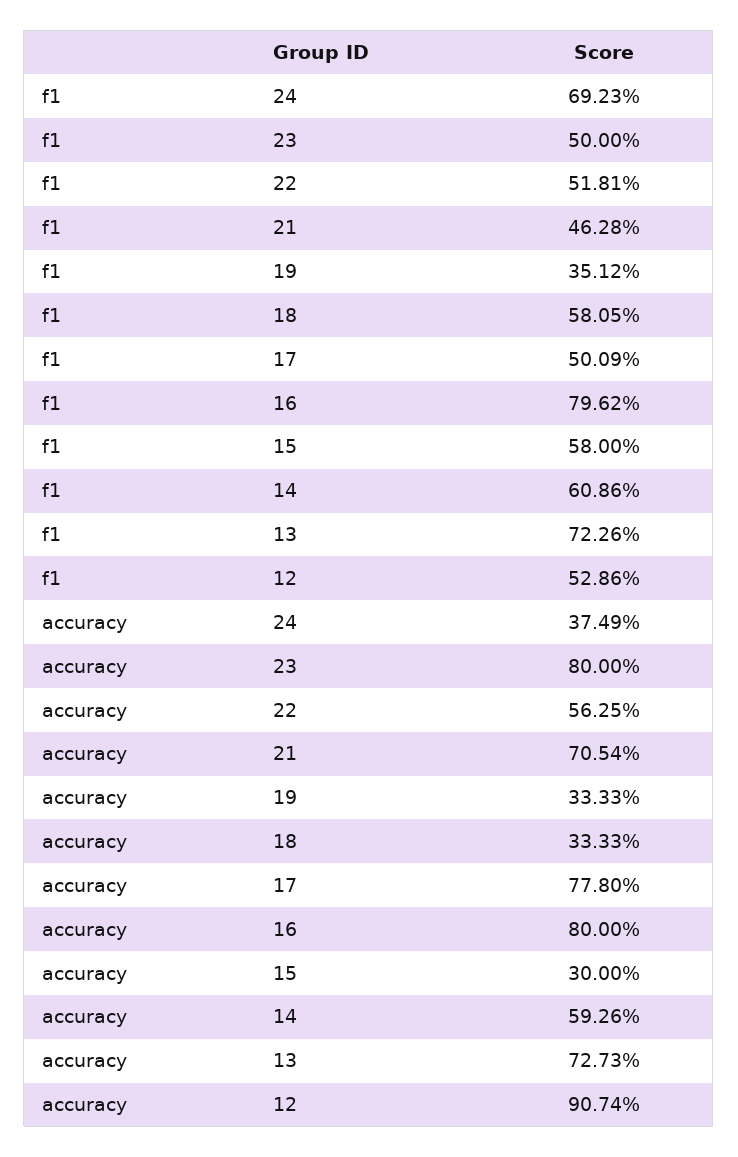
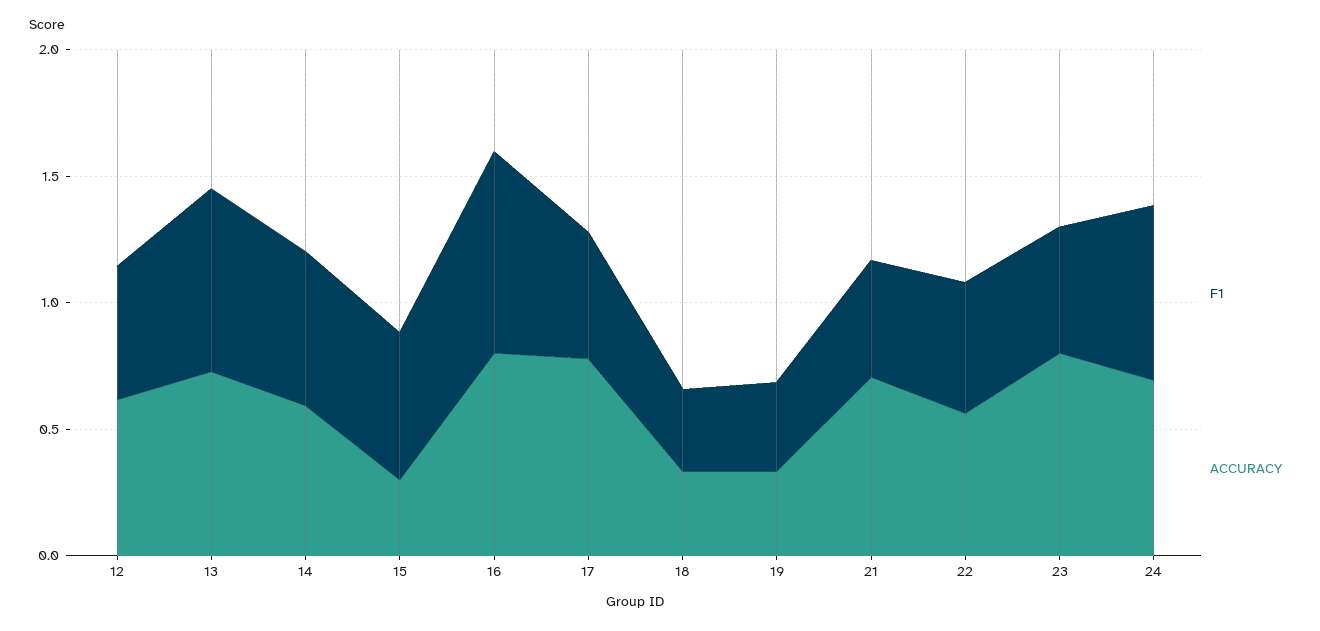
  {
    "f1": {
      "24": 0.6923,
      "23": 0.5,
      "22": 0.5181,
      "21": 0.4628,
      "19": 0.3512,
-     "18": 0.5805,
+     "18": 0.3,
      "17": 0.5009,
      "16": 0.7962,
      "15": 0.58,
      "14": 0.6086,
      "13": 0.7226,
      "12": 0.5286
    },
    "accuracy": {
-     "24": 0.3749,
+     "24": 0.7,
      "23": 0.8,
      "22": 0.5625,
      "21": 0.7054,
      "19": 0.3333,
      "18": 0.3333,
      "17": 0.778,
      "16": 0.8,
      "15": 0.3,
      "14": 0.5926,
      "13": 0.7273,
-     "12": 0.9074
+     "12": 0.6
    }
  }

